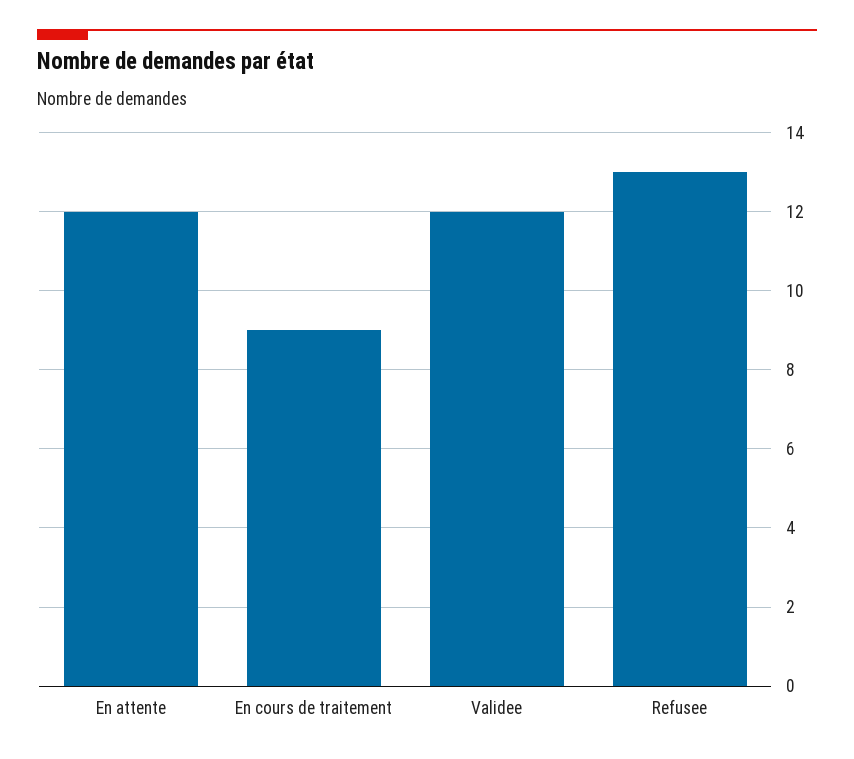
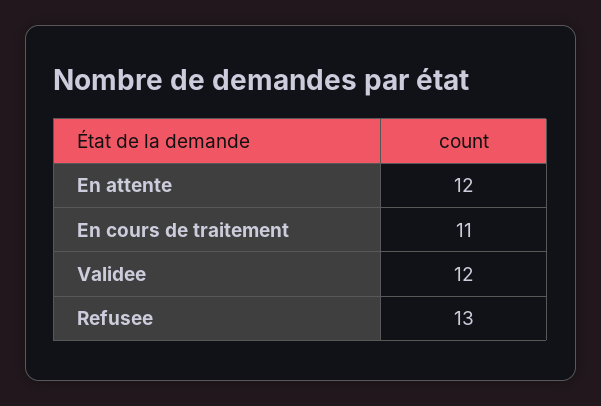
  {
    "En attente": 12,
-   "En cours de traitement": 9,
+   "En cours de traitement": 11,
    "Validee": 12,
    "Refusee": 13
  }

